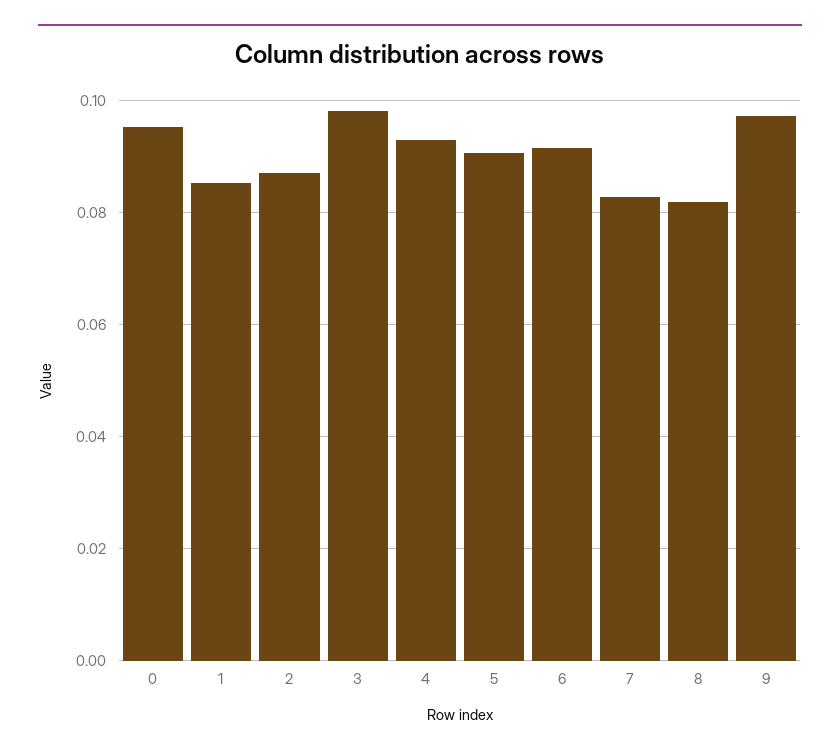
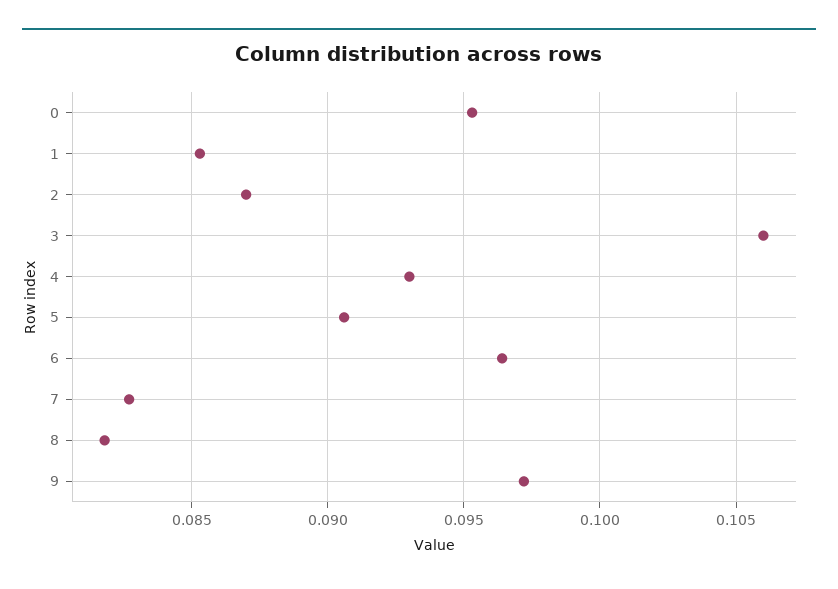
  {
    "0": 0.0955,
    "1": 0.0855,
    "2": 0.087,
-   "3": 0.098,
+   "3": 0.106,
    "4": 0.093,
    "5": 0.0905,
-   "6": 0.092,
+   "6": 0.0965,
    "7": 0.0825,
    "8": 0.082,
    "9": 0.097
  }

